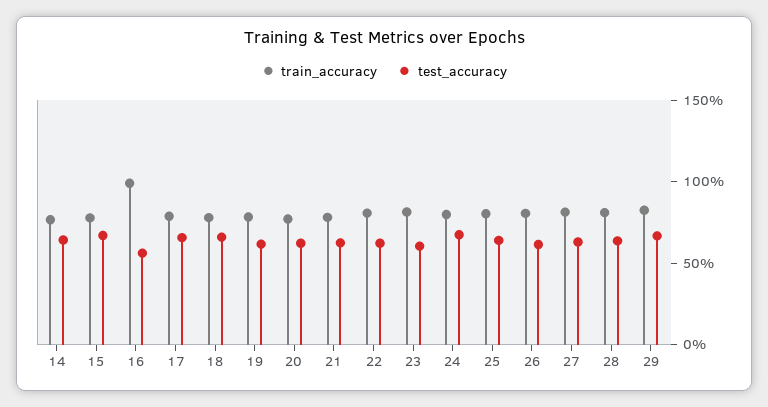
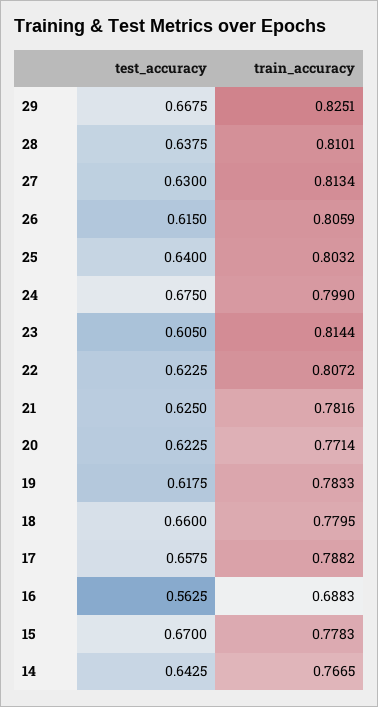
  {
    "train_accuracy": {
      "14": 0.7665,
      "15": 0.7783,
-     "16": 1,
+     "16": 0.6883,
      "17": 0.7882,
      "18": 0.7795,
      "19": 0.7833,
      "20": 0.7714,
      "21": 0.7816,
      "22": 0.8072,
      "23": 0.8144,
      "24": 0.799,
      "25": 0.8032,
      "26": 0.8059,
      "27": 0.8134,
      "28": 0.8101,
      "29": 0.8251
    },
    "test_accuracy": {
      "14": 0.6425,
      "15": 0.67,
      "16": 0.5625,
      "17": 0.6575,
      "18": 0.66,
      "19": 0.6175,
      "20": 0.6225,
      "21": 0.625,
      "22": 0.6225,
      "23": 0.605,
      "24": 0.675,
      "25": 0.64,
      "26": 0.615,
      "27": 0.63,
      "28": 0.6375,
      "29": 0.6675
    }
  }

